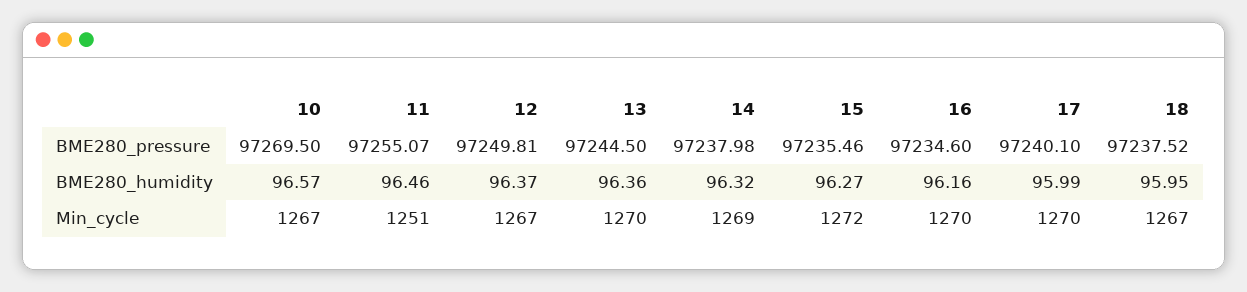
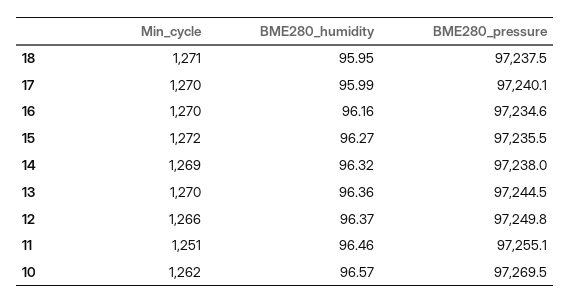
  {
    "10": {
      "BME280_pressure": 97269.5,
      "BME280_humidity": 96.57,
-     "Min_cycle": 1267
+     "Min_cycle": 1262
    },
    "11": {
      "BME280_pressure": 97255.07,
      "BME280_humidity": 96.46,
      "Min_cycle": 1251
    },
    "12": {
      "BME280_pressure": 97249.81,
      "BME280_humidity": 96.37,
-     "Min_cycle": 1267
+     "Min_cycle": 1266
    },
    "13": {
      "BME280_pressure": 97244.5,
      "BME280_humidity": 96.36,
      "Min_cycle": 1270
    },
    "14": {
      "BME280_pressure": 97237.98,
      "BME280_humidity": 96.32,
      "Min_cycle": 1269
    },
    "15": {
      "BME280_pressure": 97235.46,
      "BME280_humidity": 96.27,
      "Min_cycle": 1272
    },
    "16": {
      "BME280_pressure": 97234.6,
      "BME280_humidity": 96.16,
      "Min_cycle": 1270
    },
    "17": {
      "BME280_pressure": 97240.1,
      "BME280_humidity": 95.99,
      "Min_cycle": 1270
    },
    "18": {
      "BME280_pressure": 97237.52,
      "BME280_humidity": 95.95,
-     "Min_cycle": 1267
+     "Min_cycle": 1271
    }
  }

